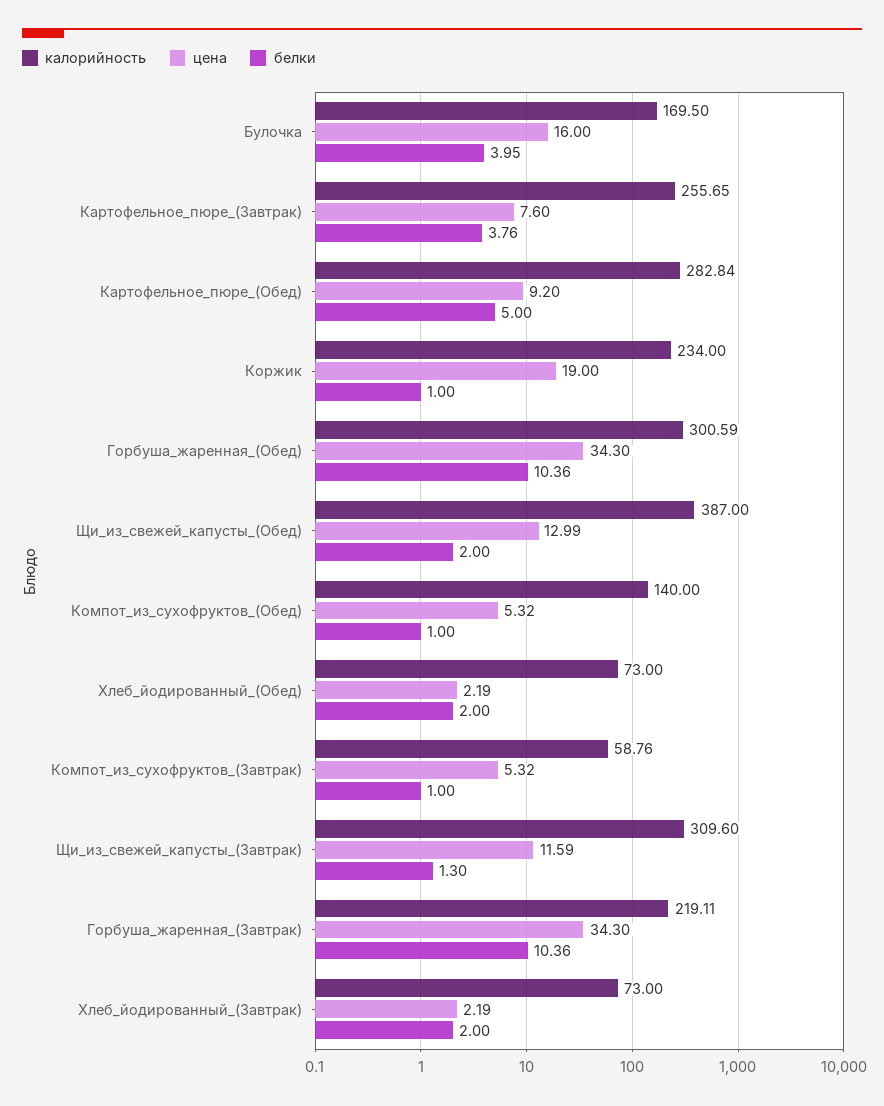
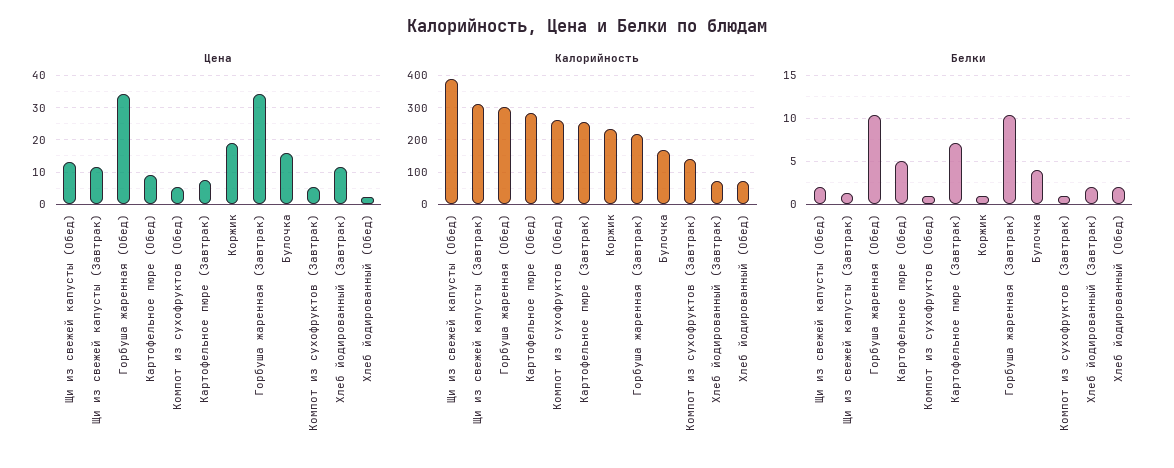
  {
    "калорийность": {
      "Булочка": 169.5,
      "Картофельное_пюре_(Завтрак)": 255.65,
      "Картофельное_пюре_(Обед)": 282.84,
      "Коржик": 234,
      "Горбуша_жаренная_(Обед)": 300.59,
      "Щи_из_свежей_капусты_(Обед)": 387,
-     "Компот_из_сухофруктов_(Обед)": 140,
+     "Компот_из_сухофруктов_(Обед)": 260,
      "Хлеб_йодированный_(Обед)": 73,
-     "Компот_из_сухофруктов_(Завтрак)": 58.76,
+     "Компот_из_сухофруктов_(Завтрак)": 140,
      "Щи_из_свежей_капусты_(Завтрак)": 309.6,
      "Горбуша_жаренная_(Завтрак)": 219.11,
      "Хлеб_йодированный_(Завтрак)": 73
    },
    "цена": {
      "Булочка": 16,
      "Картофельное_пюре_(Завтрак)": 7.6,
      "Картофельное_пюре_(Обед)": 9.2,
      "Коржик": 19,
      "Горбуша_жаренная_(Обед)": 34.3,
      "Щи_из_свежей_капусты_(Обед)": 12.99,
      "Компот_из_сухофруктов_(Обед)": 5.32,
      "Хлеб_йодированный_(Обед)": 2.19,
      "Компот_из_сухофруктов_(Завтрак)": 5.32,
      "Щи_из_свежей_капусты_(Завтрак)": 11.59,
      "Горбуша_жаренная_(Завтрак)": 34.3,
-     "Хлеб_йодированный_(Завтрак)": 2.19
+     "Хлеб_йодированный_(Завтрак)": 12
    },
    "белки": {
      "Булочка": 3.95,
-     "Картофельное_пюре_(Завтрак)": 3.76,
+     "Картофельное_пюре_(Завтрак)": 7,
      "Картофельное_пюре_(Обед)": 5,
      "Коржик": 1,
      "Горбуша_жаренная_(Обед)": 10.36,
      "Щи_из_свежей_капусты_(Обед)": 2,
      "Компот_из_сухофруктов_(Обед)": 1,
      "Хлеб_йодированный_(Обед)": 2,
      "Компот_из_сухофруктов_(Завтрак)": 1,
      "Щи_из_свежей_капусты_(Завтрак)": 1.3,
      "Горбуша_жаренная_(Завтрак)": 10.36,
      "Хлеб_йодированный_(Завтрак)": 2
    }
  }

